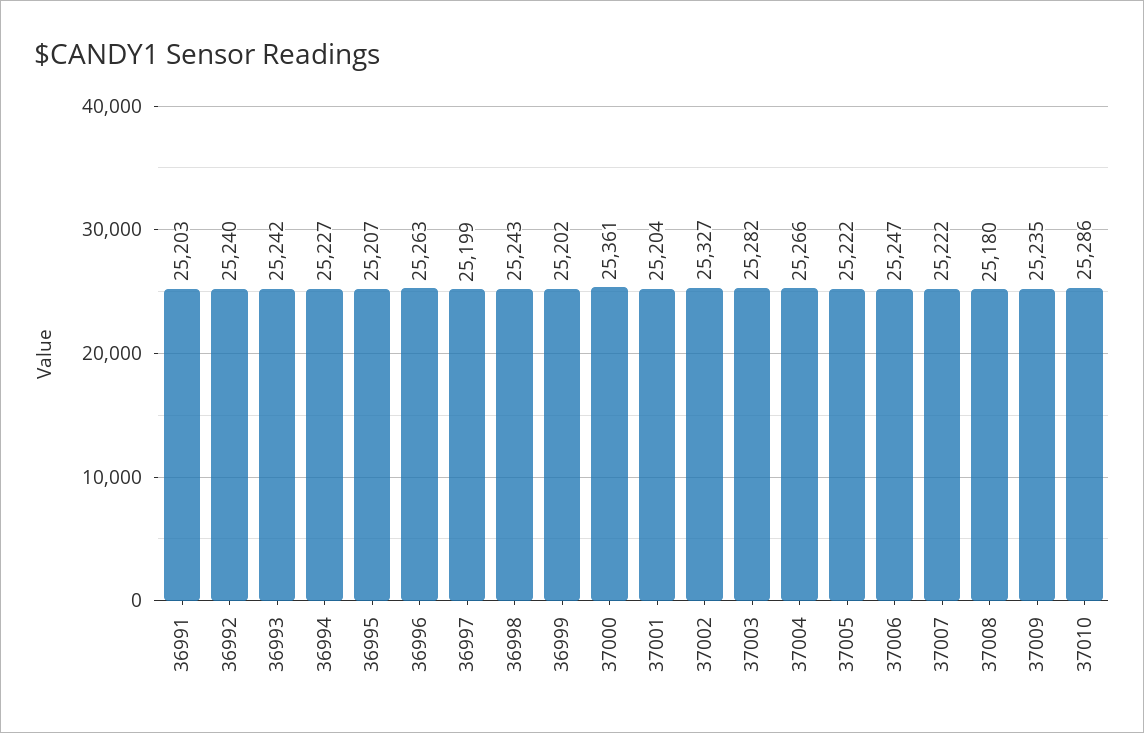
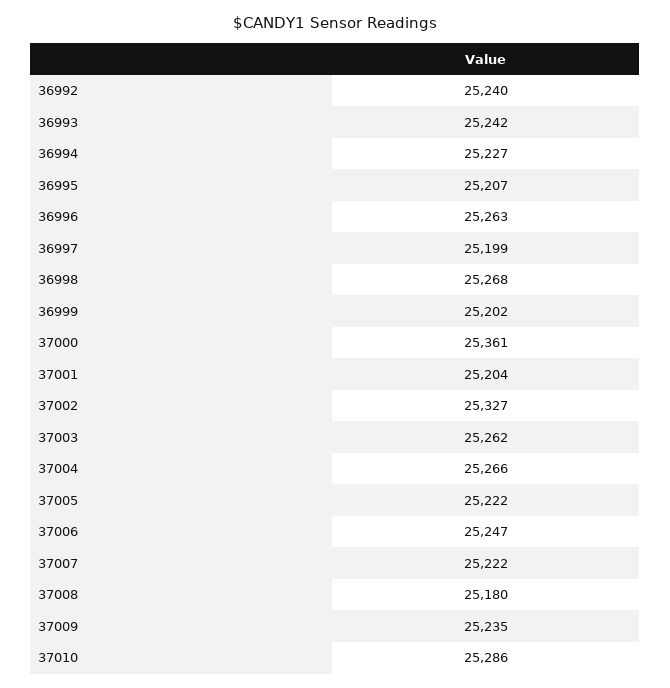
  {
-   "36991": 25203,
    "36992": 25240,
    "36993": 25242,
    "36994": 25227,
    "36995": 25207,
    "36996": 25263,
    "36997": 25199,
-   "36998": 25243,
+   "36998": 25268,
    "36999": 25202,
    "37000": 25361,
    "37001": 25204,
    "37002": 25327,
-   "37003": 25282,
+   "37003": 25262,
    "37004": 25266,
    "37005": 25222,
    "37006": 25247,
    "37007": 25222,
    "37008": 25180,
    "37009": 25235,
    "37010": 25286
  }

